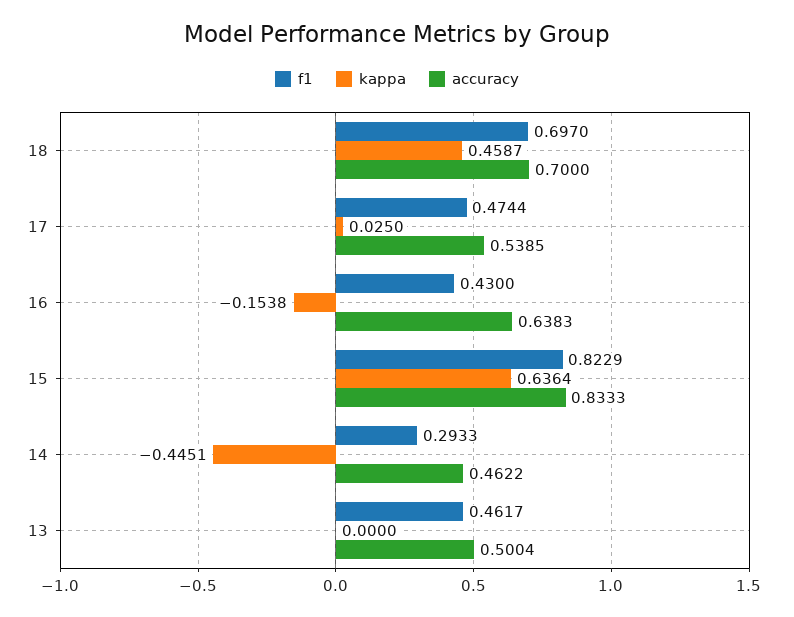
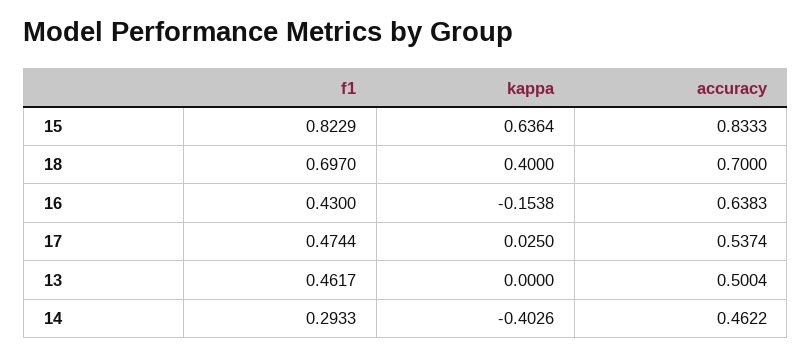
  {
    "f1": {
      "18": 0.697,
      "17": 0.4744,
      "16": 0.43,
      "15": 0.8229,
      "14": 0.2933,
      "13": 0.4617
    },
    "kappa": {
-     "18": 0.4587,
+     "18": 0.4,
      "17": 0.025,
      "16": -0.1538,
      "15": 0.6364,
-     "14": -0.4451,
+     "14": -0.4026,
      "13": 0
    },
    "accuracy": {
      "18": 0.7,
-     "17": 0.5385,
+     "17": 0.5374,
      "16": 0.6383,
      "15": 0.8333,
      "14": 0.4622,
      "13": 0.5004
    }
  }

